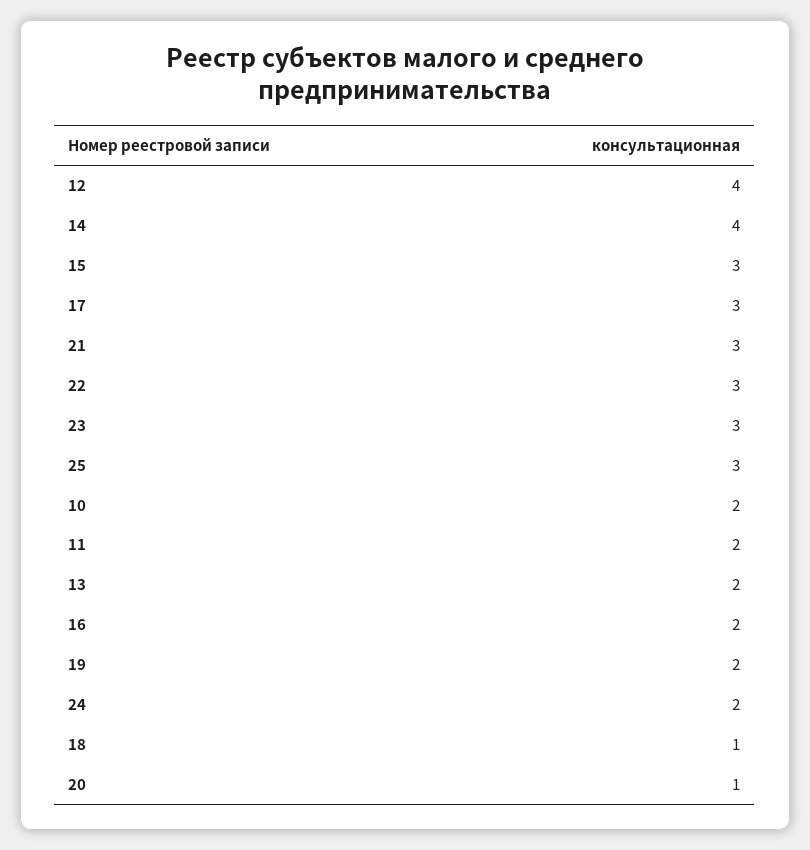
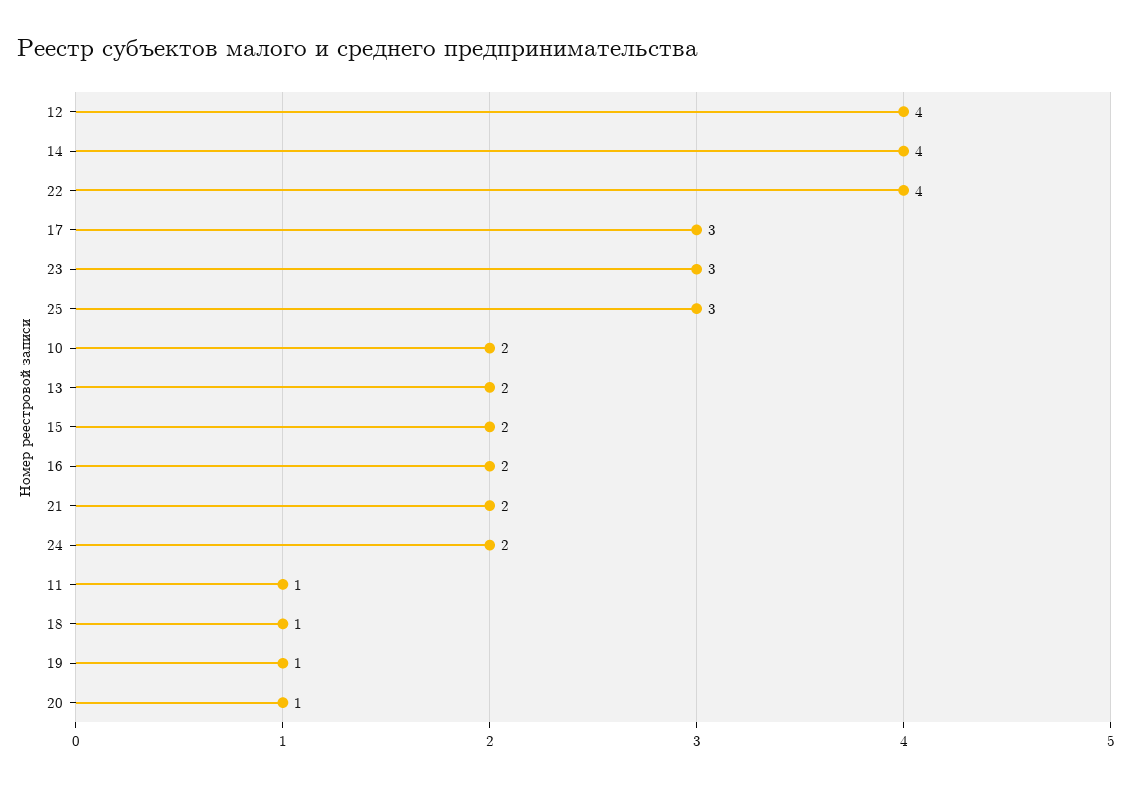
  {
    "12": 4,
    "14": 4,
-   "15": 3,
+   "15": 2,
    "17": 3,
-   "21": 3,
+   "21": 2,
-   "22": 3,
+   "22": 4,
    "23": 3,
    "25": 3,
    "10": 2,
-   "11": 2,
+   "11": 1,
    "13": 2,
    "16": 2,
-   "19": 2,
+   "19": 1,
    "24": 2,
    "18": 1,
    "20": 1
  }

